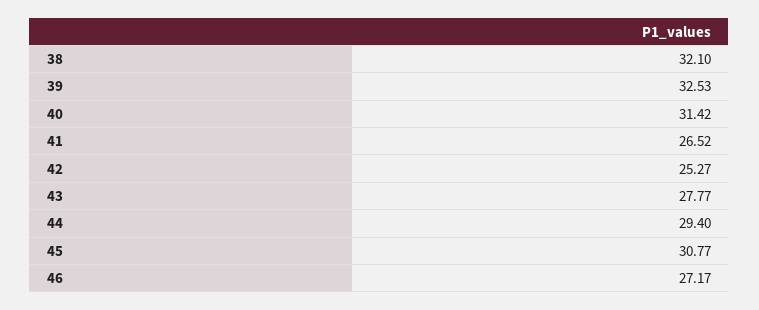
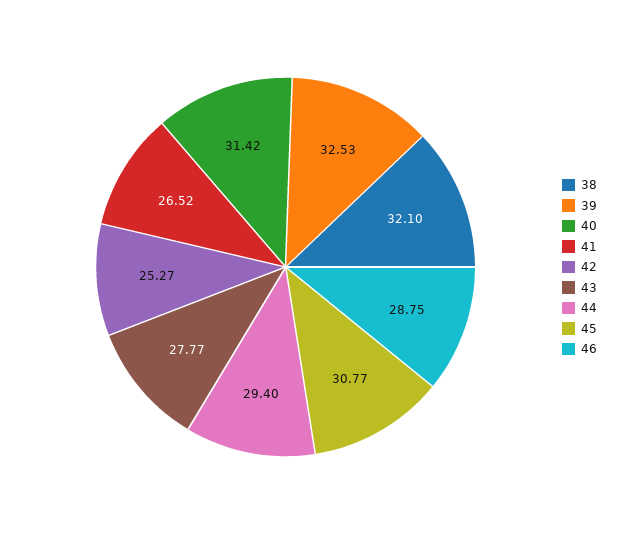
  {
    "38": 32.1,
    "39": 32.53,
    "40": 31.42,
    "41": 26.52,
    "42": 25.27,
    "43": 27.77,
    "44": 29.4,
    "45": 30.77,
-   "46": 27.17
+   "46": 28.75
  }

